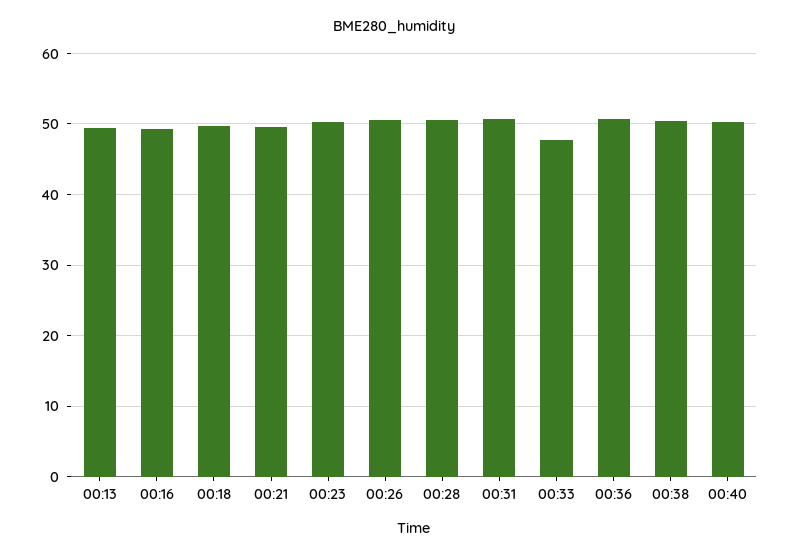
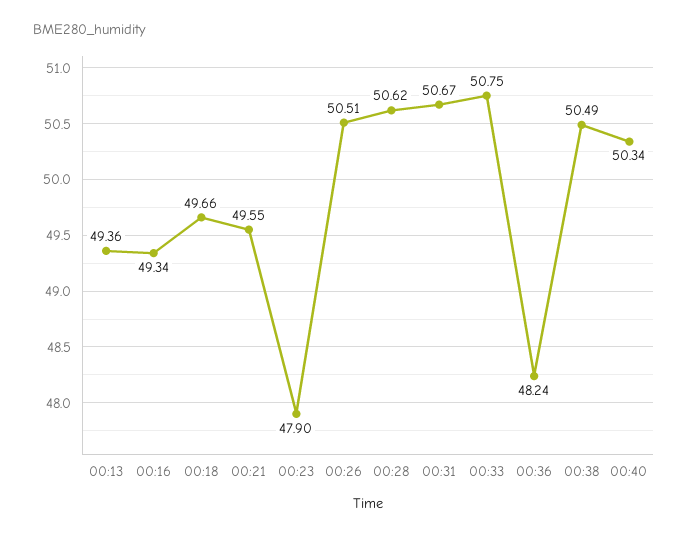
  {
    "00:13": 49.36,
    "00:16": 49.34,
    "00:18": 49.66,
    "00:21": 49.55,
-   "00:23": 50,
+   "00:23": 47.9,
    "00:26": 50.51,
    "00:28": 50.62,
    "00:31": 50.67,
-   "00:33": 48,
+   "00:33": 50.75,
-   "00:36": 51,
+   "00:36": 48.24,
    "00:38": 50.49,
    "00:40": 50.34
  }

